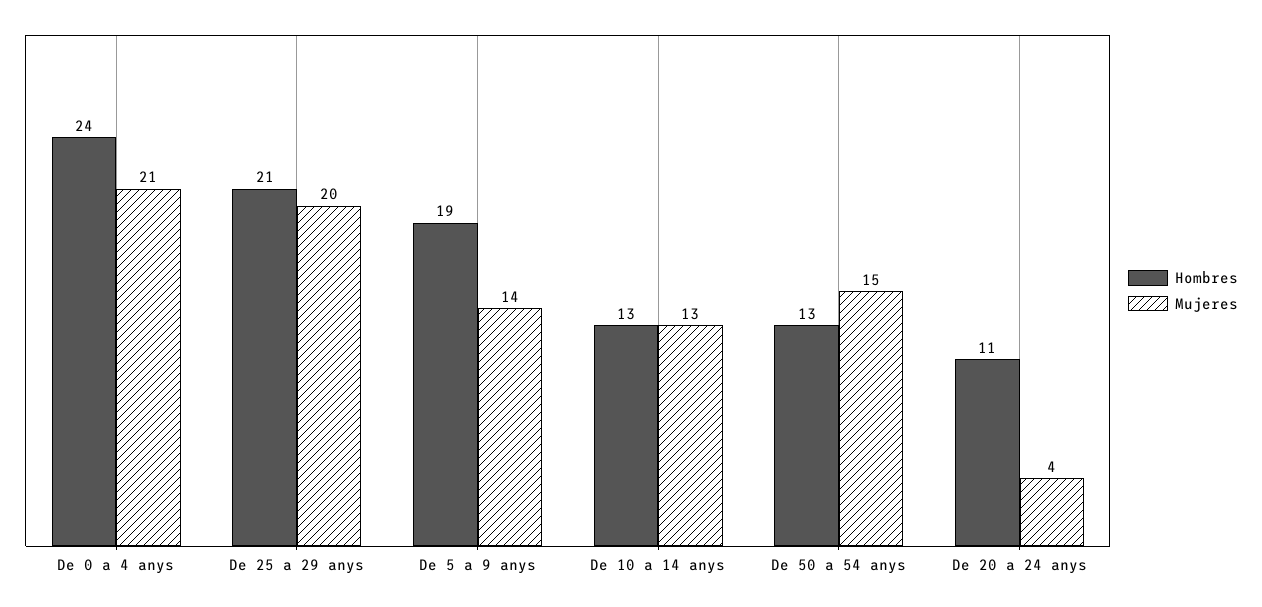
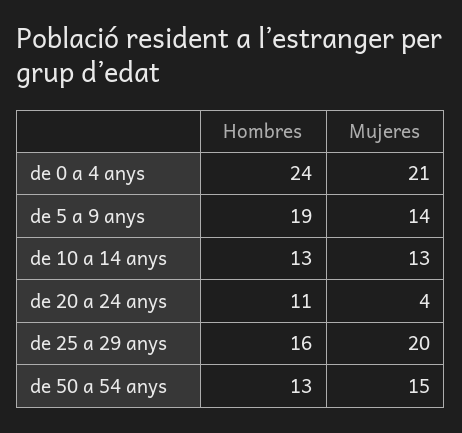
  {
    "Hombres": {
      "De 0 a 4 anys": 24,
-     "De 25 a 29 anys": 21,
+     "De 25 a 29 anys": 16,
      "De 5 a 9 anys": 19,
      "De 10 a 14 anys": 13,
      "De 50 a 54 anys": 13,
      "De 20 a 24 anys": 11
    },
    "Mujeres": {
      "De 0 a 4 anys": 21,
      "De 25 a 29 anys": 20,
      "De 5 a 9 anys": 14,
      "De 10 a 14 anys": 13,
      "De 50 a 54 anys": 15,
      "De 20 a 24 anys": 4
    }
  }

